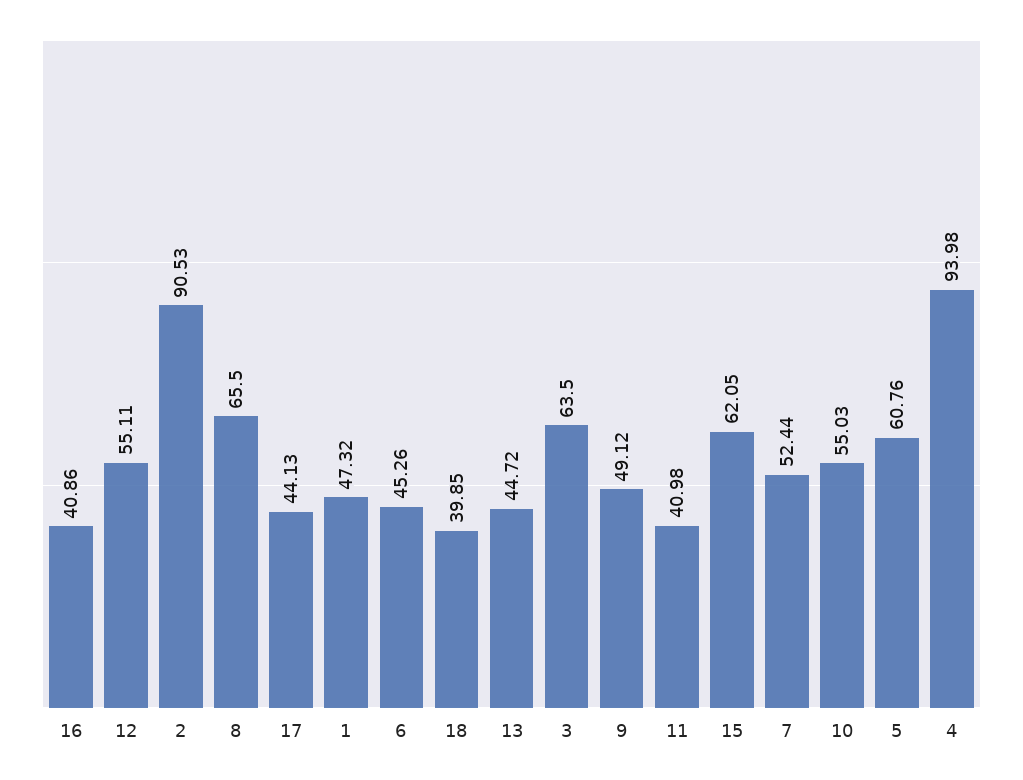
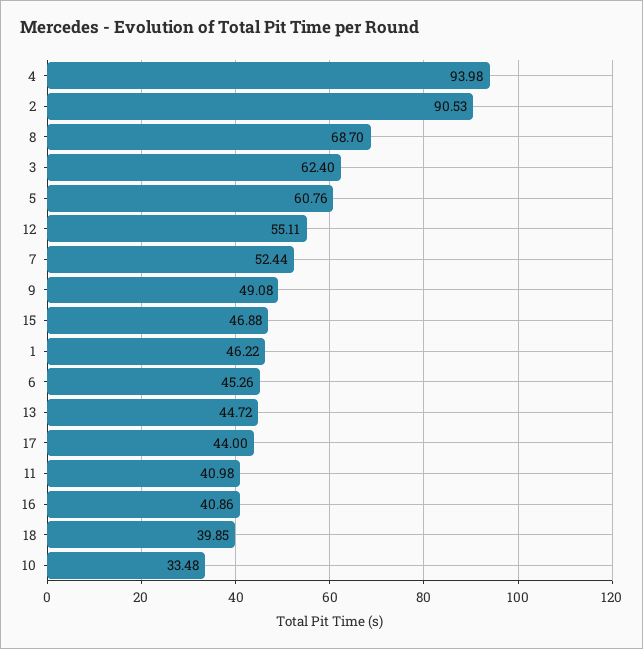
  {
    "16": 40.86,
    "12": 55.11,
    "2": 90.53,
-   "8": 65.5,
+   "8": 68.7,
-   "17": 44.13,
+   "17": 44,
-   "1": 47.32,
+   "1": 46.22,
    "6": 45.26,
    "18": 39.85,
    "13": 44.72,
-   "3": 63.5,
+   "3": 62.4,
-   "9": 49.12,
+   "9": 49.08,
    "11": 40.98,
-   "15": 62.05,
+   "15": 46.88,
    "7": 52.44,
-   "10": 55.03,
+   "10": 33.48,
    "5": 60.76,
    "4": 93.98
  }

